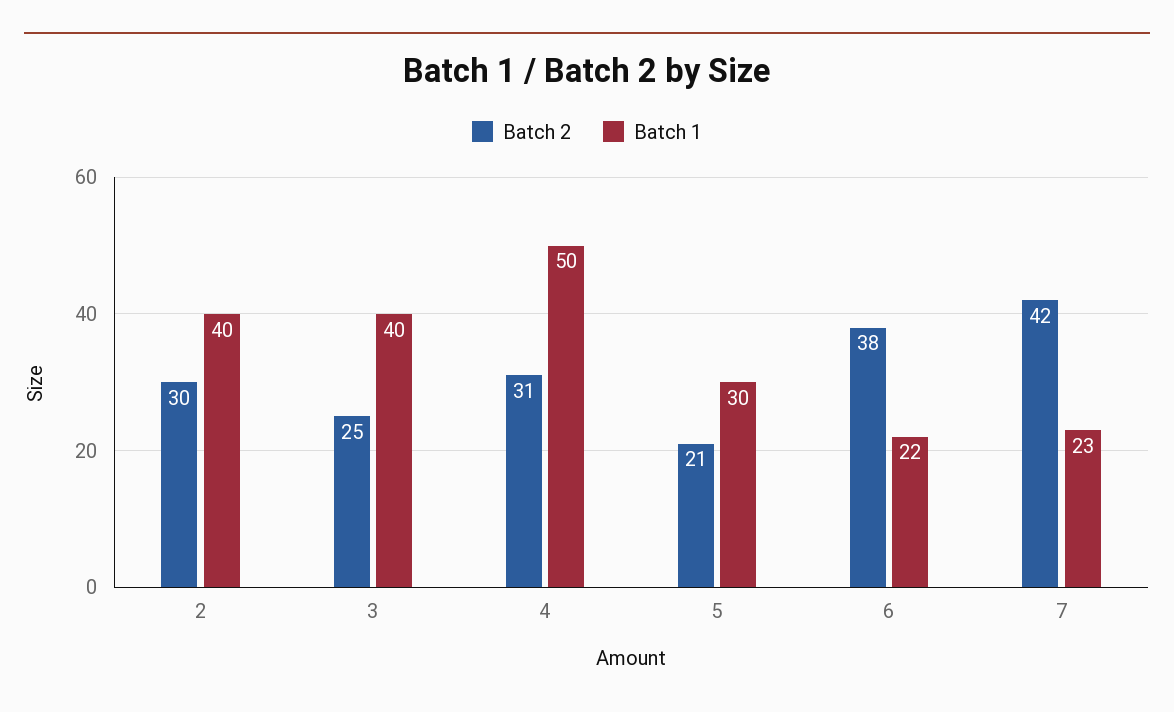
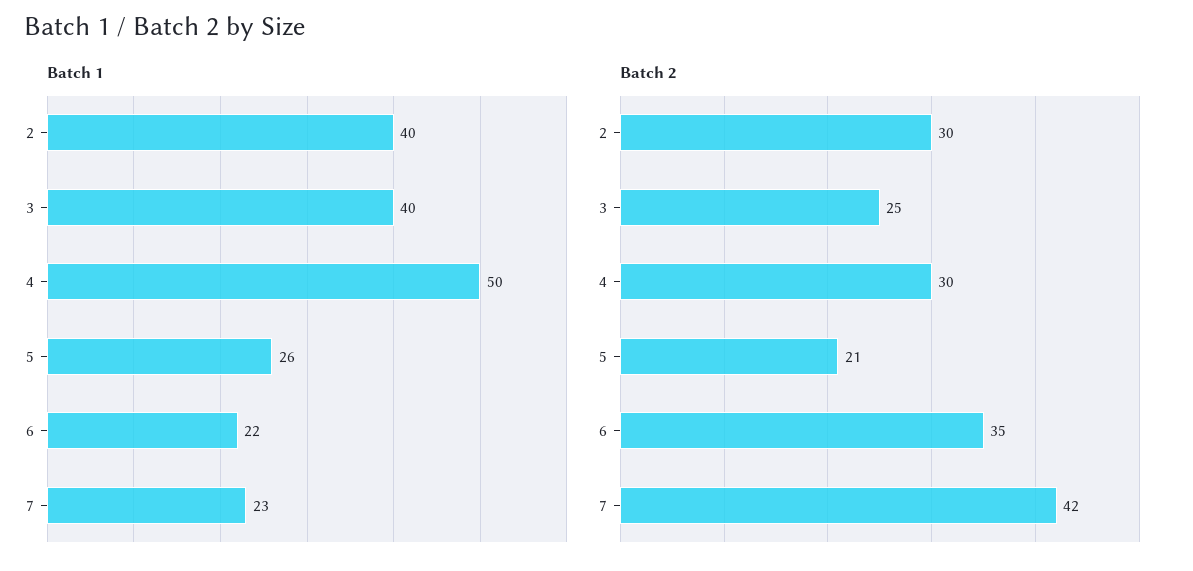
  {
    "Batch 2": {
      "2": 30,
      "3": 25,
-     "4": 31,
+     "4": 30,
      "5": 21,
-     "6": 38,
+     "6": 35,
      "7": 42
    },
    "Batch 1": {
      "2": 40,
      "3": 40,
      "4": 50,
-     "5": 30,
+     "5": 26,
      "6": 22,
      "7": 23
    }
  }

